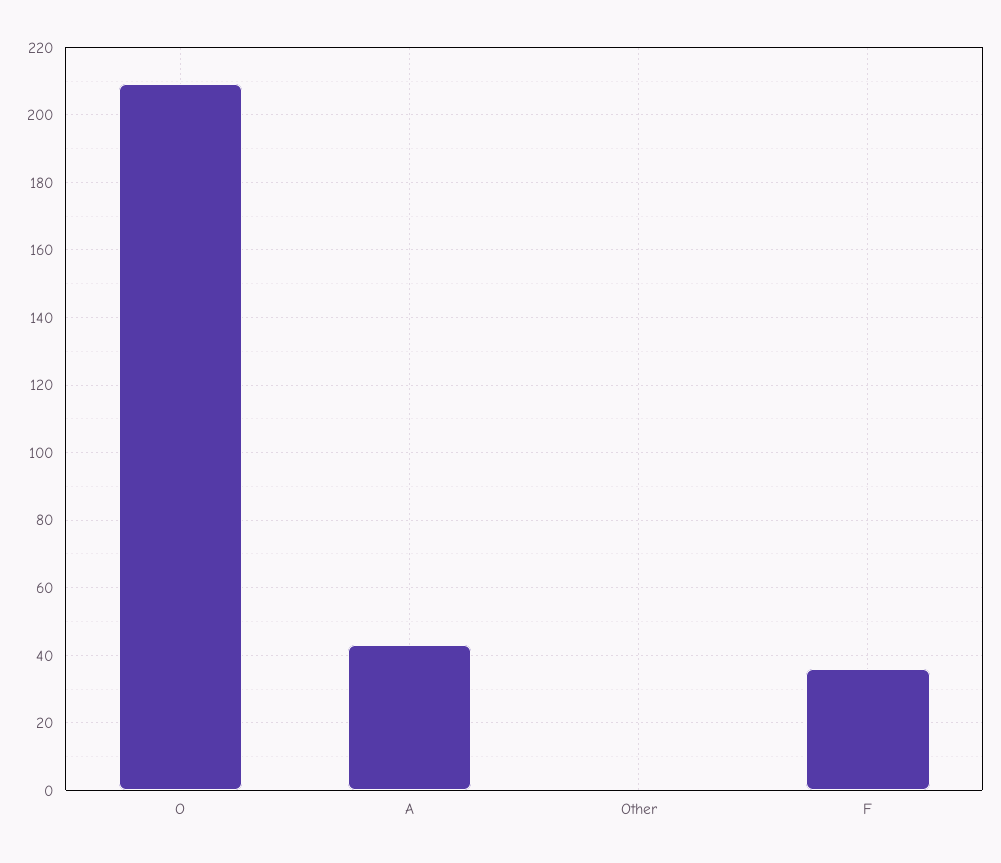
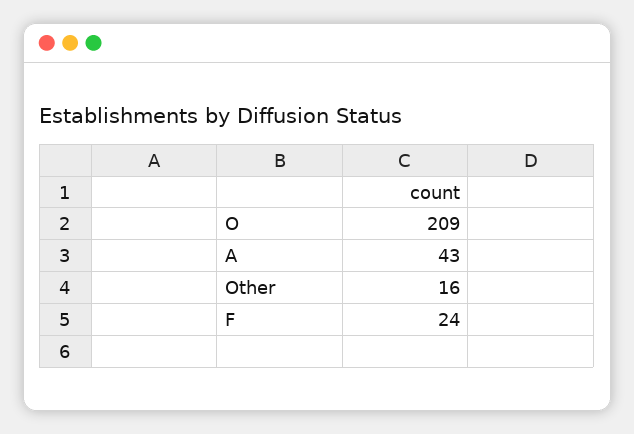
  {
    "O": 209,
    "A": 43,
-   "Other": 0,
+   "Other": 16,
-   "F": 35
+   "F": 24
  }

